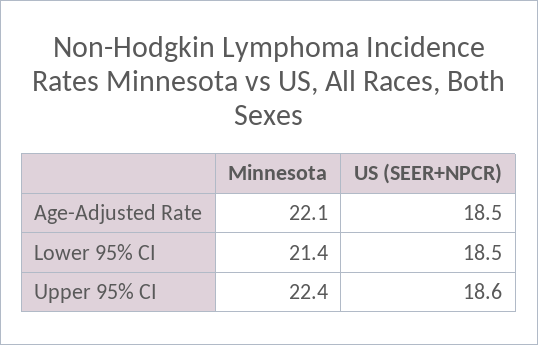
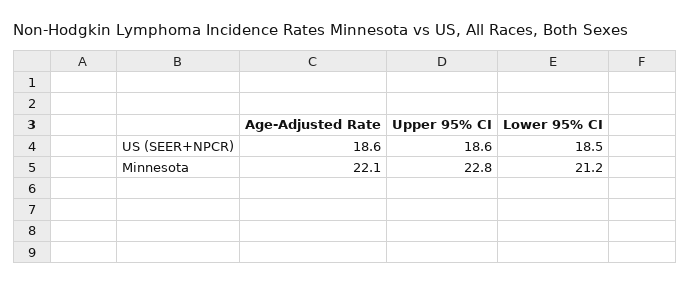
  {
    "Minnesota": {
      "Age-Adjusted Rate": 22.1,
-     "Lower 95% CI": 21.4,
+     "Lower 95% CI": 21.2,
-     "Upper 95% CI": 22.4
+     "Upper 95% CI": 22.8
    },
    "US (SEER+NPCR)": {
-     "Age-Adjusted Rate": 18.5,
+     "Age-Adjusted Rate": 18.6,
      "Lower 95% CI": 18.5,
      "Upper 95% CI": 18.6
    }
  }

